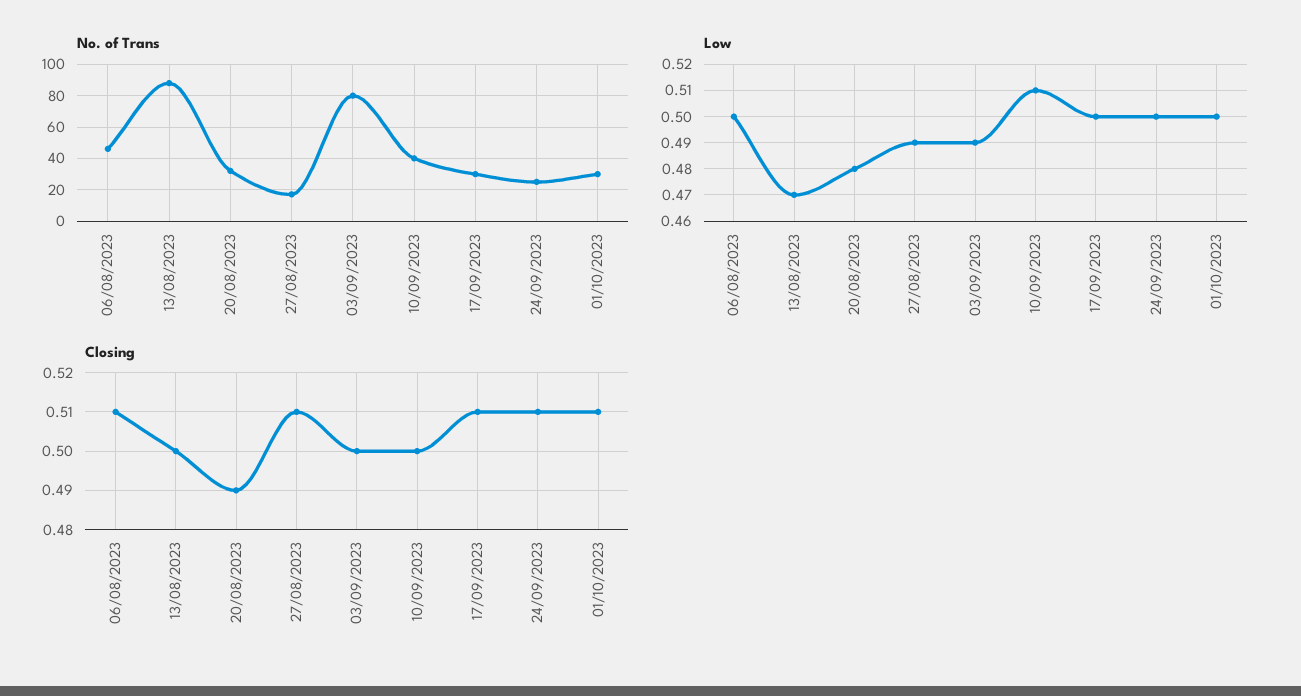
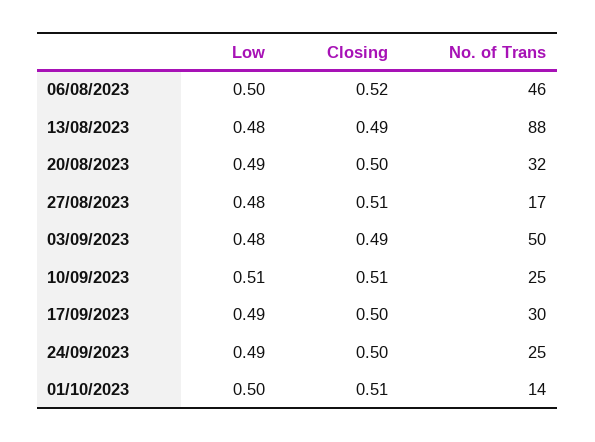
  {
    "No. of Trans": {
      "06/08/2023": 46,
      "13/08/2023": 88,
      "20/08/2023": 32,
      "27/08/2023": 17,
-     "03/09/2023": 80,
+     "03/09/2023": 50,
-     "10/09/2023": 40,
+     "10/09/2023": 25,
      "17/09/2023": 30,
      "24/09/2023": 25,
-     "01/10/2023": 30
+     "01/10/2023": 14
    },
    "Low": {
      "06/08/2023": 0.5,
-     "13/08/2023": 0.47,
+     "13/08/2023": 0.48,
-     "20/08/2023": 0.48,
+     "20/08/2023": 0.49,
-     "27/08/2023": 0.49,
+     "27/08/2023": 0.48,
-     "03/09/2023": 0.49,
+     "03/09/2023": 0.48,
      "10/09/2023": 0.51,
-     "17/09/2023": 0.5,
+     "17/09/2023": 0.49,
-     "24/09/2023": 0.5,
+     "24/09/2023": 0.49,
      "01/10/2023": 0.5
    },
    "Closing": {
-     "06/08/2023": 0.51,
+     "06/08/2023": 0.52,
-     "13/08/2023": 0.5,
+     "13/08/2023": 0.49,
-     "20/08/2023": 0.49,
+     "20/08/2023": 0.5,
      "27/08/2023": 0.51,
-     "03/09/2023": 0.5,
+     "03/09/2023": 0.49,
-     "10/09/2023": 0.5,
+     "10/09/2023": 0.51,
-     "17/09/2023": 0.51,
+     "17/09/2023": 0.5,
-     "24/09/2023": 0.51,
+     "24/09/2023": 0.5,
      "01/10/2023": 0.51
    }
  }

